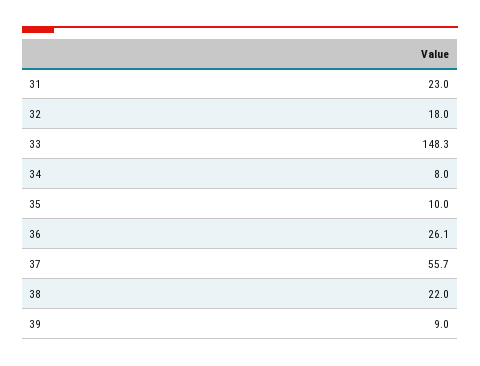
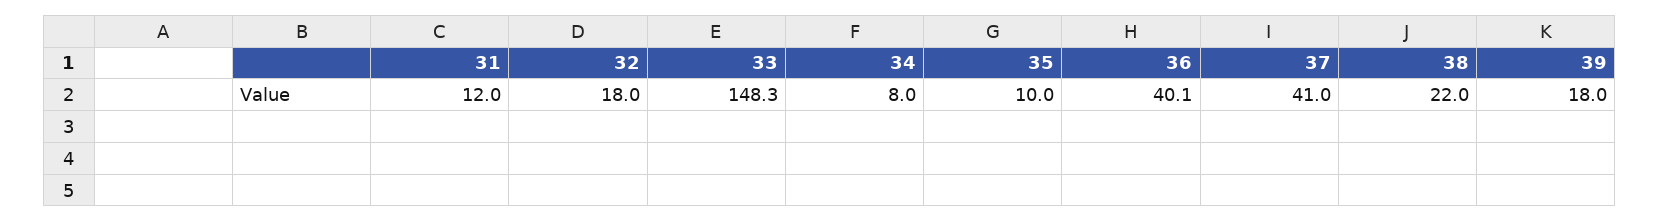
  {
-   "31": 23,
+   "31": 12,
    "32": 18,
    "33": 148.3,
    "34": 8,
    "35": 10,
-   "36": 26.1,
+   "36": 40.1,
-   "37": 55.7,
+   "37": 41,
    "38": 22,
-   "39": 9
+   "39": 18
  }

